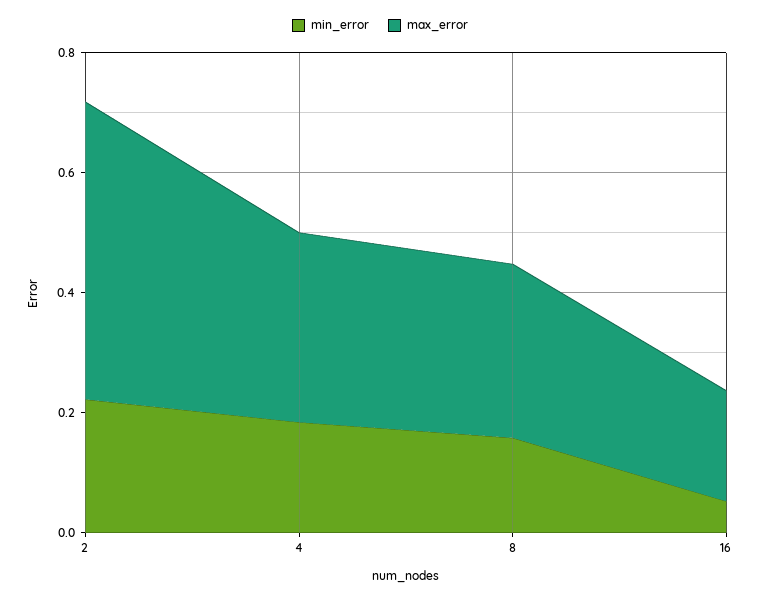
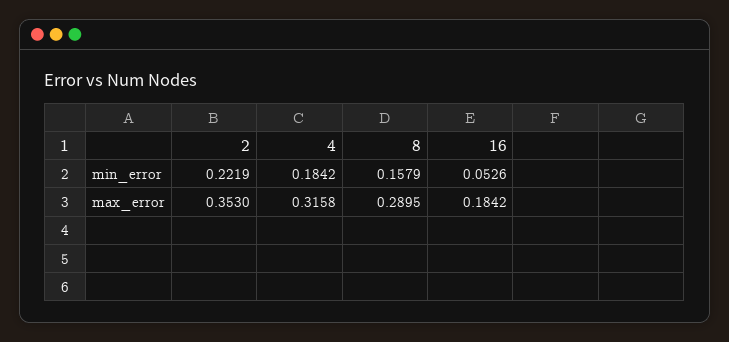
  {
    "min_error": {
      "2": 0.2219,
      "4": 0.1842,
      "8": 0.1579,
      "16": 0.0526
    },
    "max_error": {
-     "2": 0.5,
+     "2": 0.353,
      "4": 0.3158,
      "8": 0.2895,
      "16": 0.1842
    }
  }

